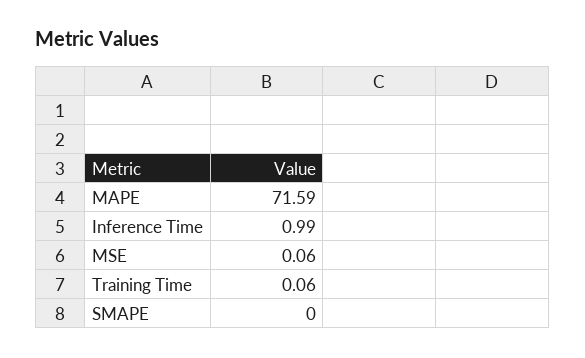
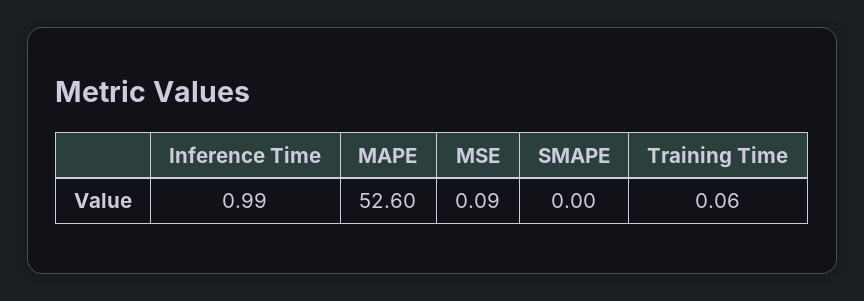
  {
-   "MAPE": 71.59,
+   "MAPE": 52.6,
    "Inference Time": 0.99,
-   "MSE": 0.06,
+   "MSE": 0.09,
    "Training Time": 0.06,
    "SMAPE": 0
  }

